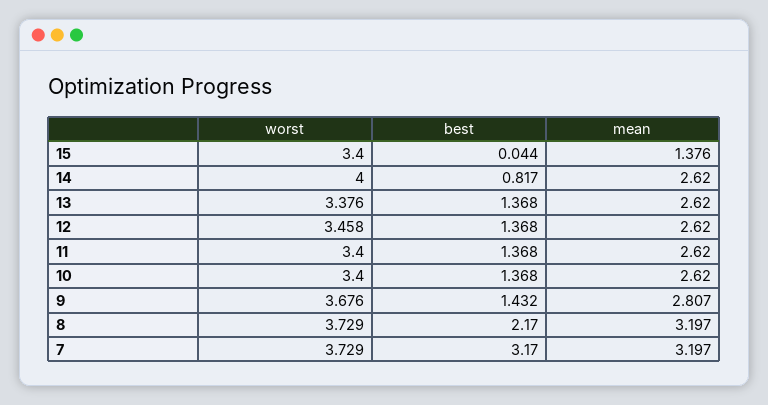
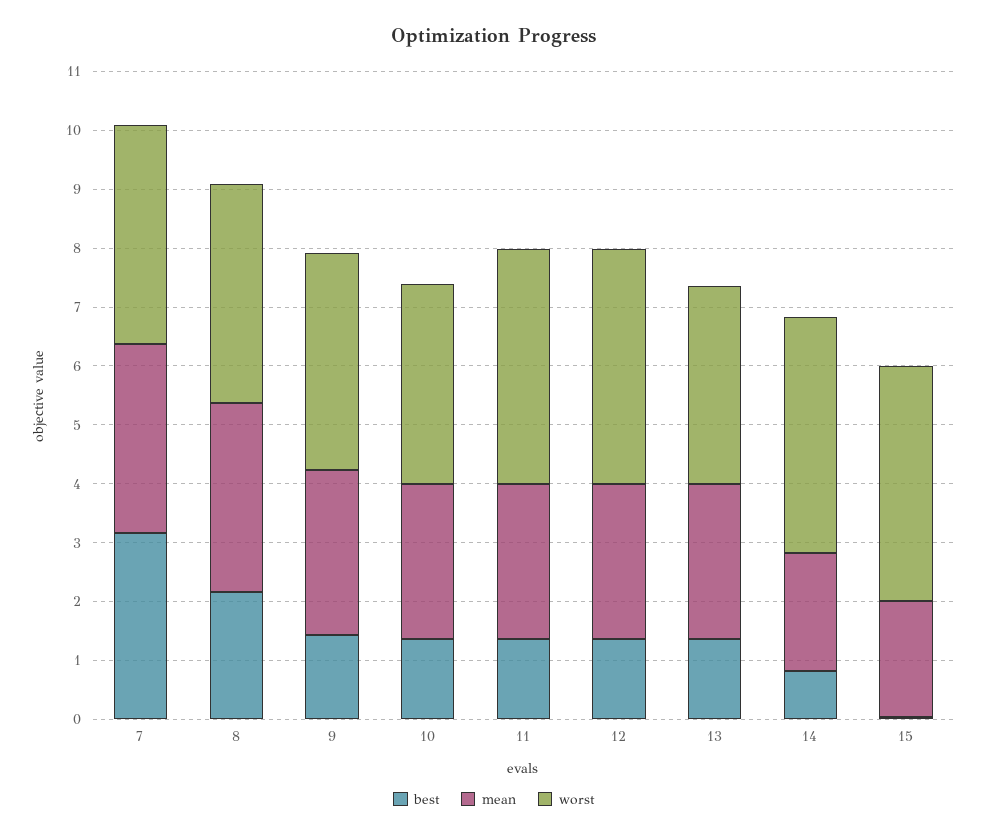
  {
    "worst": {
-     "15": 3.4,
+     "15": 4,
      "14": 4,
      "13": 3.376,
-     "12": 3.458,
+     "12": 4,
-     "11": 3.4,
+     "11": 4,
      "10": 3.4,
      "9": 3.676,
      "8": 3.729,
      "7": 3.729
    },
    "best": {
      "15": 0.044,
      "14": 0.817,
      "13": 1.368,
      "12": 1.368,
      "11": 1.368,
      "10": 1.368,
      "9": 1.432,
      "8": 2.17,
      "7": 3.17
    },
    "mean": {
-     "15": 1.376,
+     "15": 2,
-     "14": 2.62,
+     "14": 2,
      "13": 2.62,
      "12": 2.62,
      "11": 2.62,
      "10": 2.62,
      "9": 2.807,
      "8": 3.197,
      "7": 3.197
    }
  }

